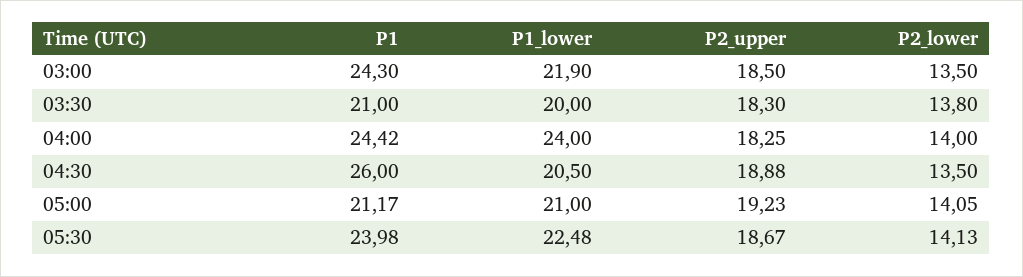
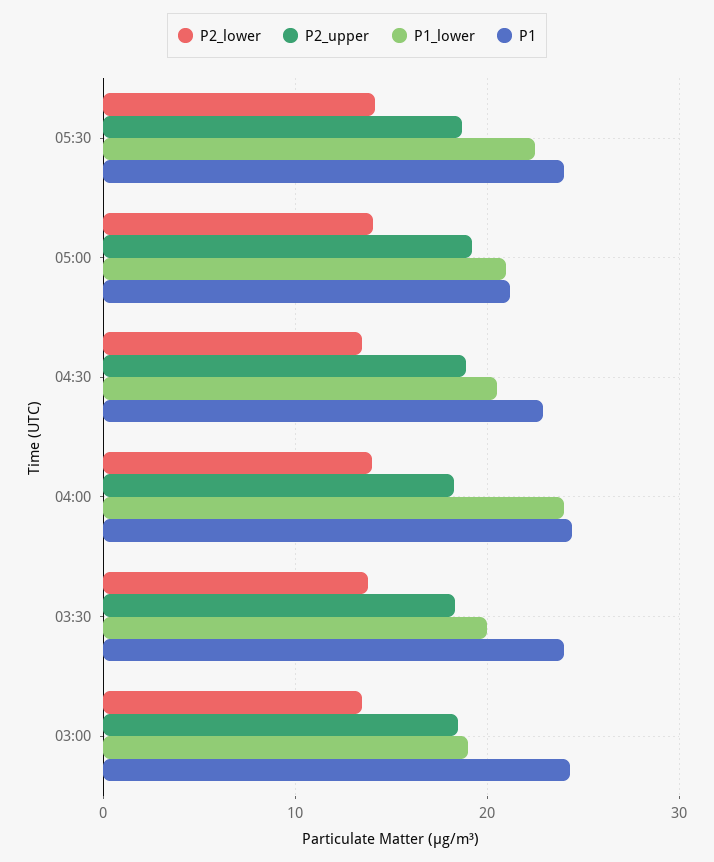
  {
    "P1": {
      "03:00": 24.3,
-     "03:30": 21,
+     "03:30": 24,
      "04:00": 24.42,
-     "04:30": 26,
+     "04:30": 23,
      "05:00": 21.17,
      "05:30": 23.98
    },
    "P1_lower": {
-     "03:00": 21.9,
+     "03:00": 19,
      "03:30": 20,
      "04:00": 24,
      "04:30": 20.5,
      "05:00": 21,
      "05:30": 22.48
    },
    "P2_upper": {
      "03:00": 18.5,
      "03:30": 18.3,
      "04:00": 18.25,
      "04:30": 18.88,
      "05:00": 19.23,
      "05:30": 18.67
    },
    "P2_lower": {
      "03:00": 13.5,
      "03:30": 13.8,
      "04:00": 14,
      "04:30": 13.5,
      "05:00": 14.05,
      "05:30": 14.13
    }
  }

